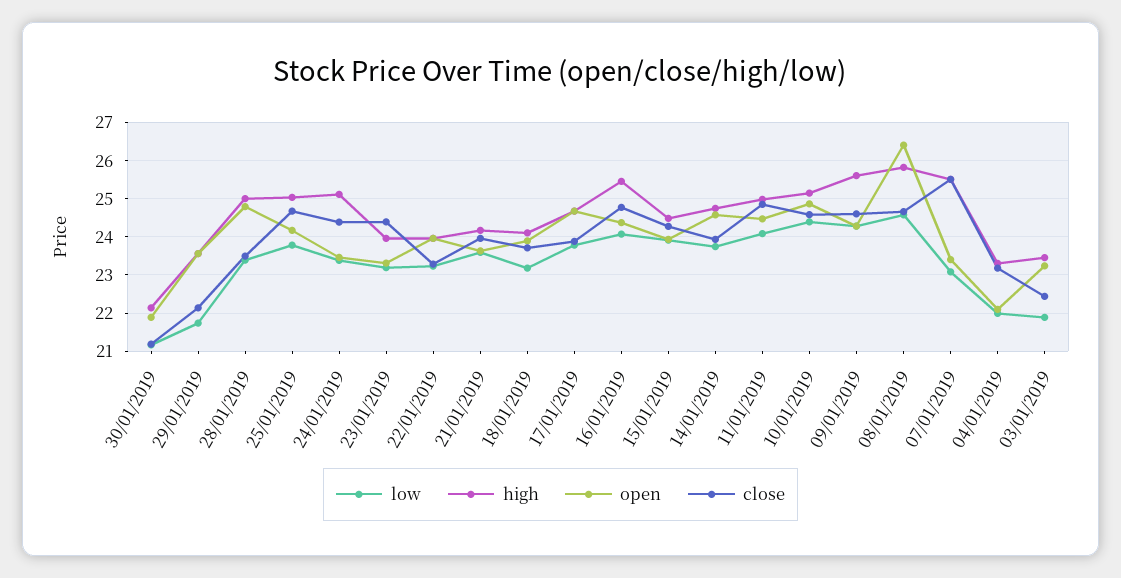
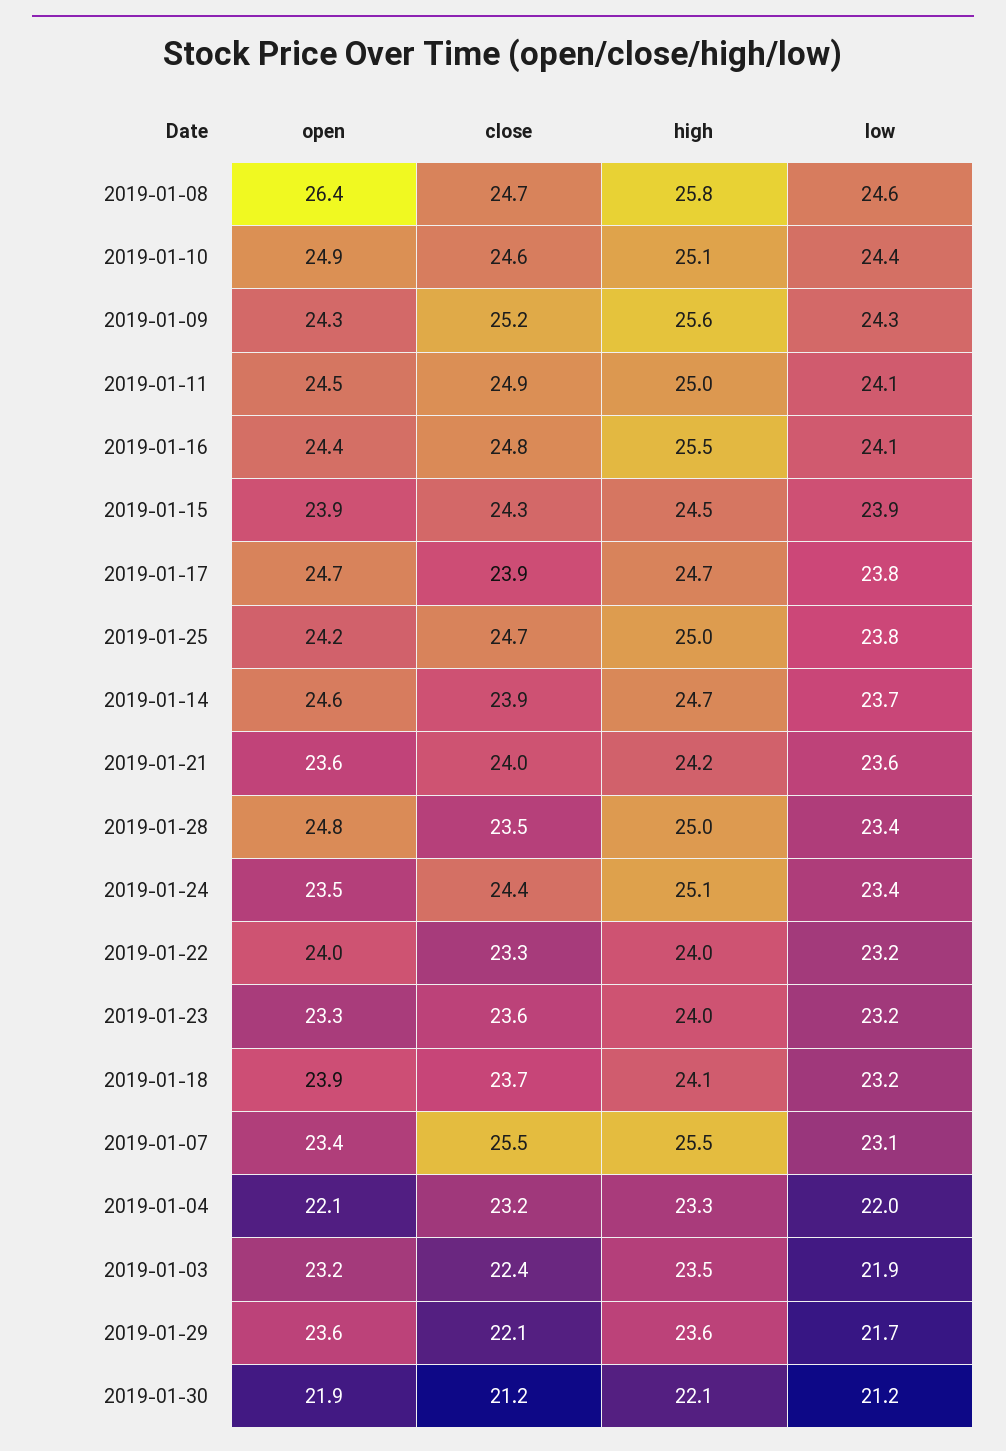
  {
    "low": {
      "30/01/2019": 21.2,
      "29/01/2019": 21.7,
      "28/01/2019": 23.4,
      "25/01/2019": 23.8,
      "24/01/2019": 23.4,
      "23/01/2019": 23.2,
      "22/01/2019": 23.2,
      "21/01/2019": 23.6,
      "18/01/2019": 23.2,
      "17/01/2019": 23.8,
      "16/01/2019": 24.1,
      "15/01/2019": 23.9,
      "14/01/2019": 23.7,
      "11/01/2019": 24.1,
      "10/01/2019": 24.4,
      "09/01/2019": 24.3,
      "08/01/2019": 24.6,
      "07/01/2019": 23.1,
      "04/01/2019": 22,
      "03/01/2019": 21.9
    },
    "high": {
      "30/01/2019": 22.1,
      "29/01/2019": 23.6,
      "28/01/2019": 25,
      "25/01/2019": 25,
      "24/01/2019": 25.1,
      "23/01/2019": 24,
      "22/01/2019": 24,
      "21/01/2019": 24.2,
      "18/01/2019": 24.1,
      "17/01/2019": 24.7,
      "16/01/2019": 25.5,
      "15/01/2019": 24.5,
      "14/01/2019": 24.7,
      "11/01/2019": 25,
      "10/01/2019": 25.1,
      "09/01/2019": 25.6,
      "08/01/2019": 25.8,
      "07/01/2019": 25.5,
      "04/01/2019": 23.3,
      "03/01/2019": 23.5
    },
    "open": {
      "30/01/2019": 21.9,
      "29/01/2019": 23.6,
      "28/01/2019": 24.8,
      "25/01/2019": 24.2,
      "24/01/2019": 23.5,
      "23/01/2019": 23.3,
      "22/01/2019": 24,
      "21/01/2019": 23.6,
      "18/01/2019": 23.9,
      "17/01/2019": 24.7,
      "16/01/2019": 24.4,
      "15/01/2019": 23.9,
      "14/01/2019": 24.6,
      "11/01/2019": 24.5,
      "10/01/2019": 24.9,
      "09/01/2019": 24.3,
      "08/01/2019": 26.4,
      "07/01/2019": 23.4,
      "04/01/2019": 22.1,
      "03/01/2019": 23.2
    },
    "close": {
      "30/01/2019": 21.2,
      "29/01/2019": 22.1,
      "28/01/2019": 23.5,
      "25/01/2019": 24.7,
      "24/01/2019": 24.4,
-     "23/01/2019": 24.4,
+     "23/01/2019": 23.6,
      "22/01/2019": 23.3,
      "21/01/2019": 24,
      "18/01/2019": 23.7,
      "17/01/2019": 23.9,
      "16/01/2019": 24.8,
      "15/01/2019": 24.3,
      "14/01/2019": 23.9,
      "11/01/2019": 24.9,
      "10/01/2019": 24.6,
-     "09/01/2019": 24.6,
+     "09/01/2019": 25.2,
      "08/01/2019": 24.7,
      "07/01/2019": 25.5,
      "04/01/2019": 23.2,
      "03/01/2019": 22.4
    }
  }

